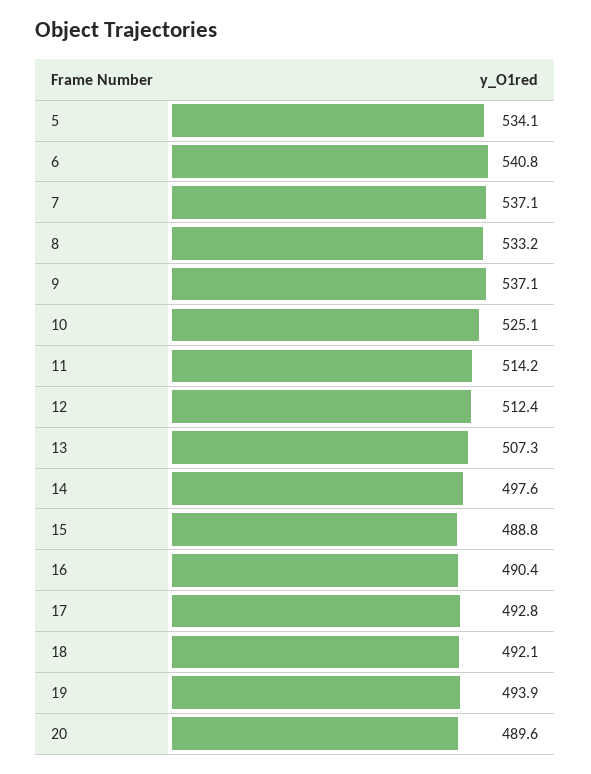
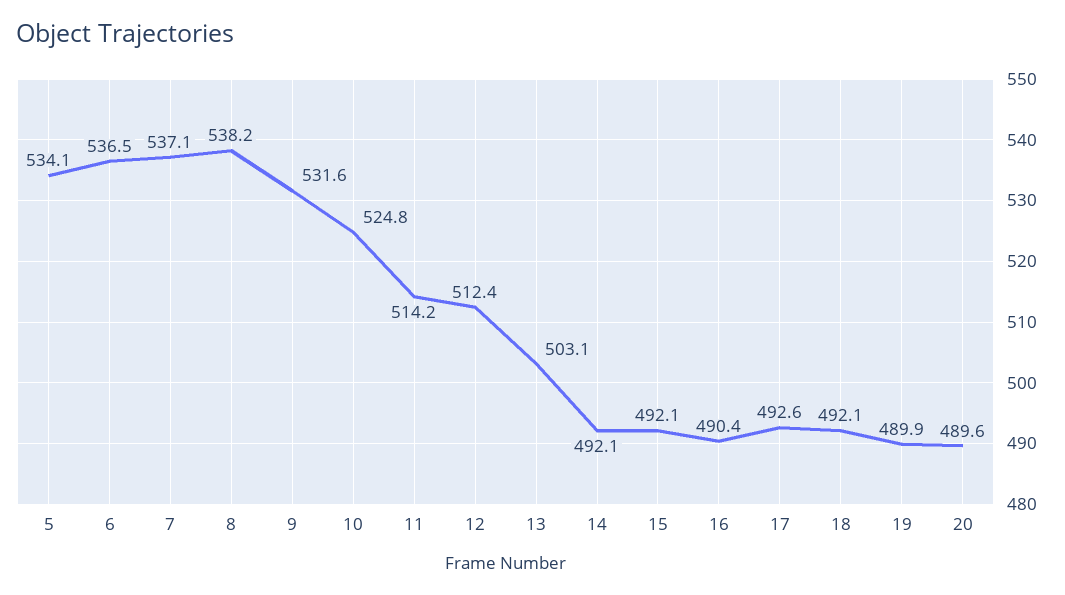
  {
    "5": 534.1,
-   "6": 540.8,
+   "6": 536.5,
    "7": 537.1,
-   "8": 533.2,
+   "8": 538.2,
-   "9": 537.1,
+   "9": 531.6,
-   "10": 525.1,
+   "10": 524.8,
    "11": 514.2,
    "12": 512.4,
-   "13": 507.3,
+   "13": 503.1,
-   "14": 497.6,
+   "14": 492.1,
-   "15": 488.8,
+   "15": 492.1,
    "16": 490.4,
-   "17": 492.8,
+   "17": 492.6,
    "18": 492.1,
-   "19": 493.9,
+   "19": 489.9,
    "20": 489.6
  }

